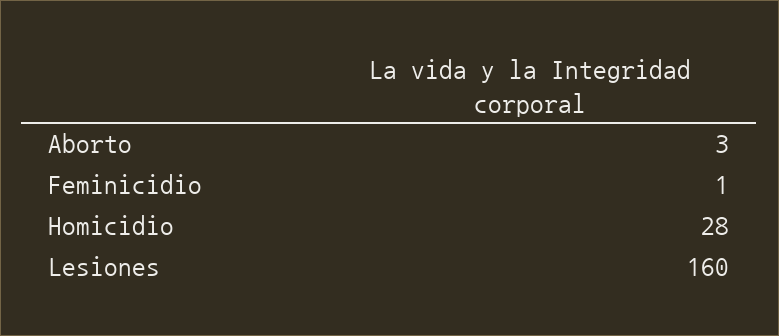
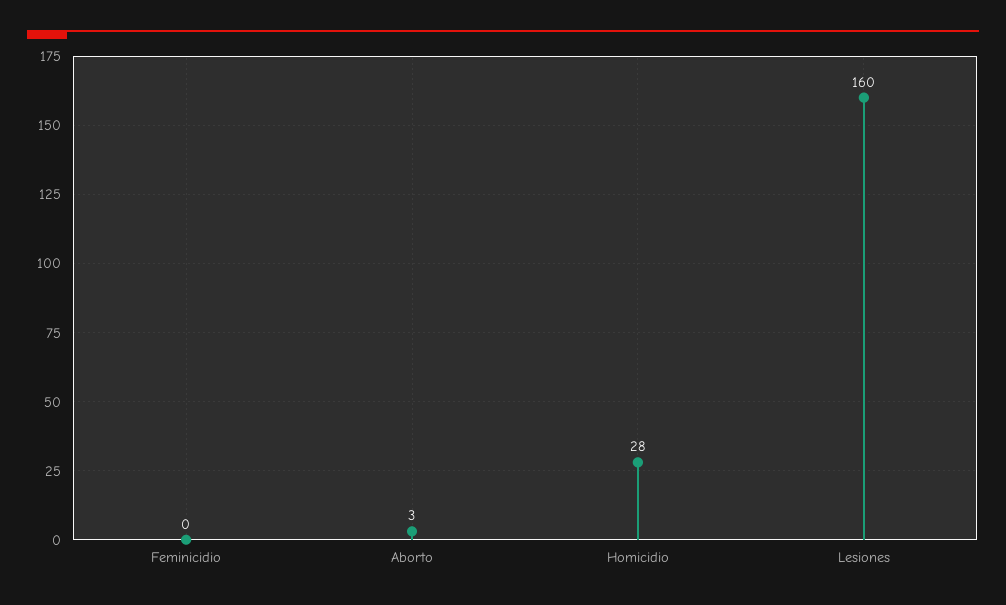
  {
    "Aborto": 3,
-   "Feminicidio": 1,
+   "Feminicidio": 0,
    "Homicidio": 28,
    "Lesiones": 160
  }

